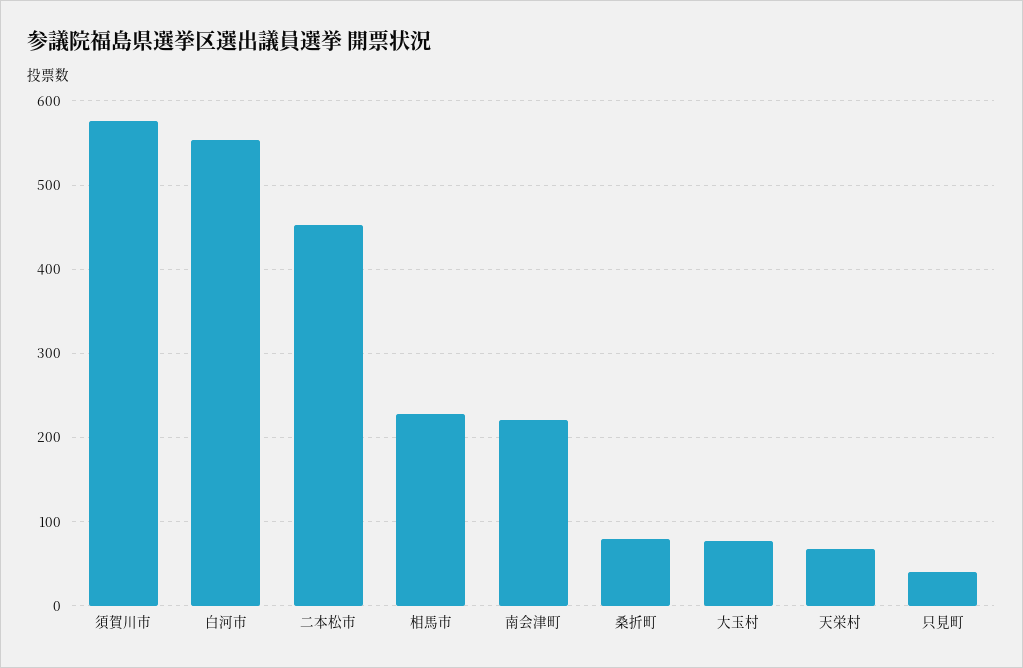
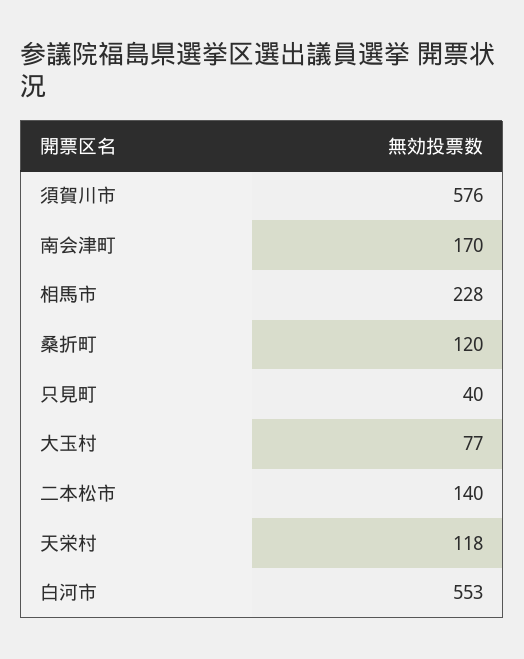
  {
    "須賀川市": 576,
    "白河市": 553,
-   "二本松市": 450,
+   "二本松市": 140,
    "相馬市": 228,
-   "南会津町": 220,
+   "南会津町": 170,
-   "桑折町": 80,
+   "桑折町": 120,
    "大玉村": 77,
-   "天栄村": 70,
+   "天栄村": 118,
    "只見町": 40
  }

